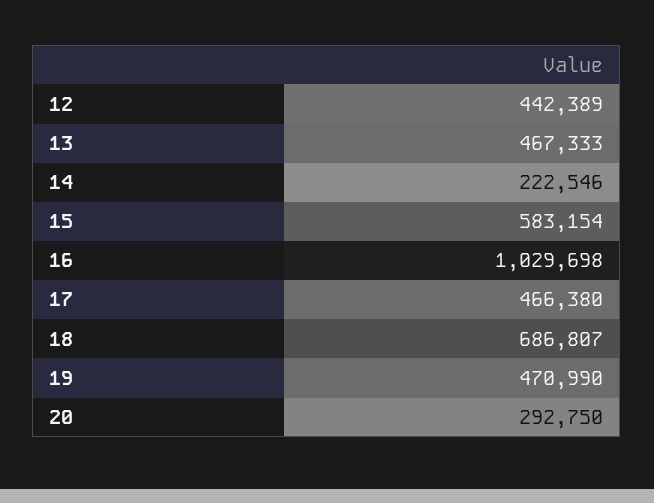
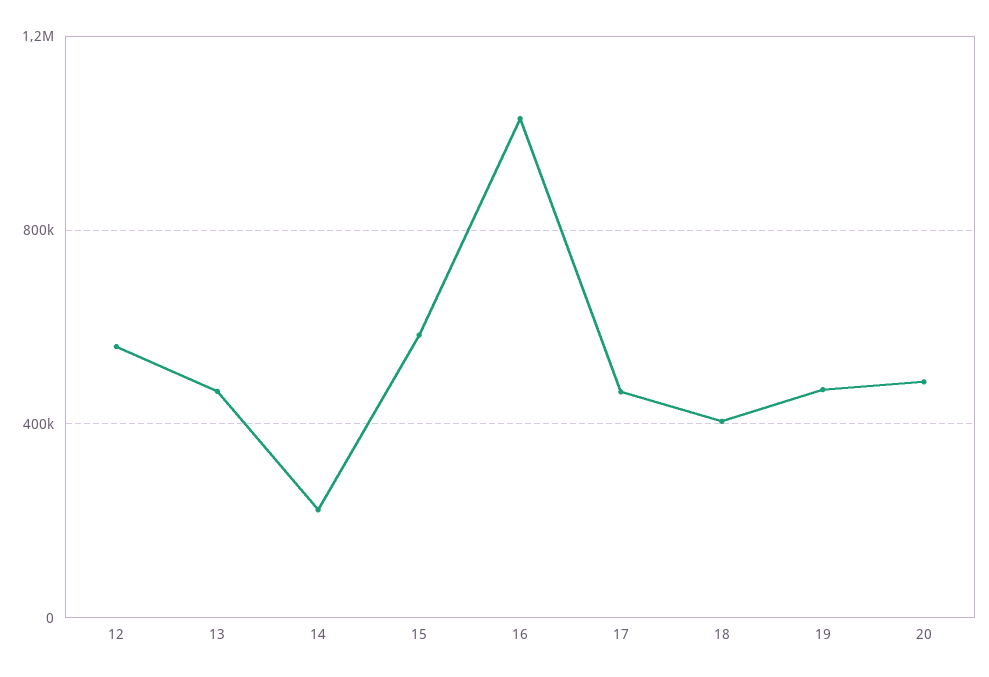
  {
-   "12": 442389,
+   "12": 550000,
    "13": 467333,
    "14": 222546,
    "15": 583154,
    "16": 1029698,
    "17": 466380,
-   "18": 686807,
+   "18": 400000,
    "19": 470990,
-   "20": 292750
+   "20": 500000
  }

